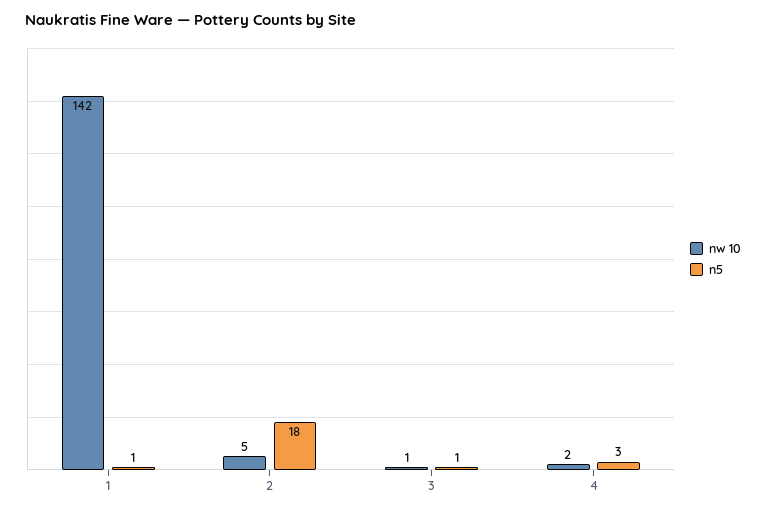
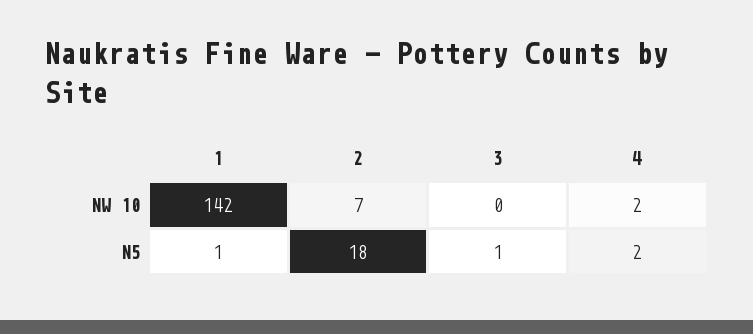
  {
    "nw 10": {
      "1": 142,
-     "2": 5,
+     "2": 7,
-     "3": 1,
+     "3": 0,
      "4": 2
    },
    "n5": {
      "1": 1,
      "2": 18,
      "3": 1,
-     "4": 3
+     "4": 2
    }
  }

